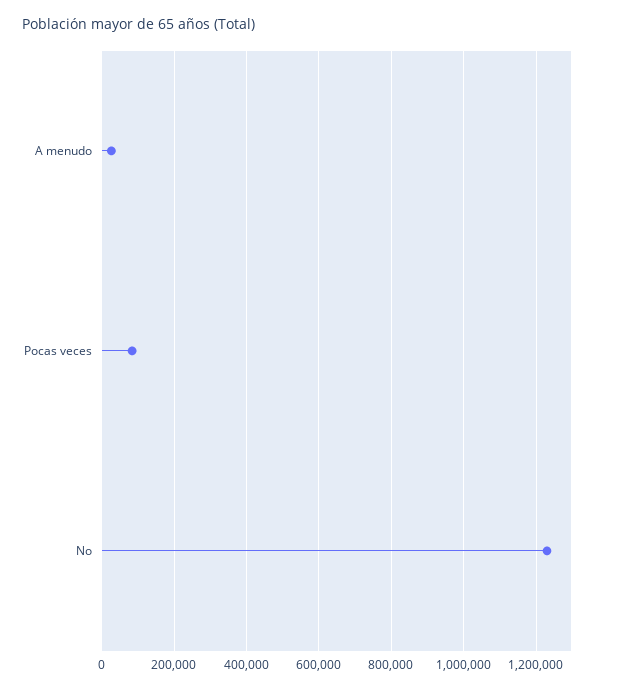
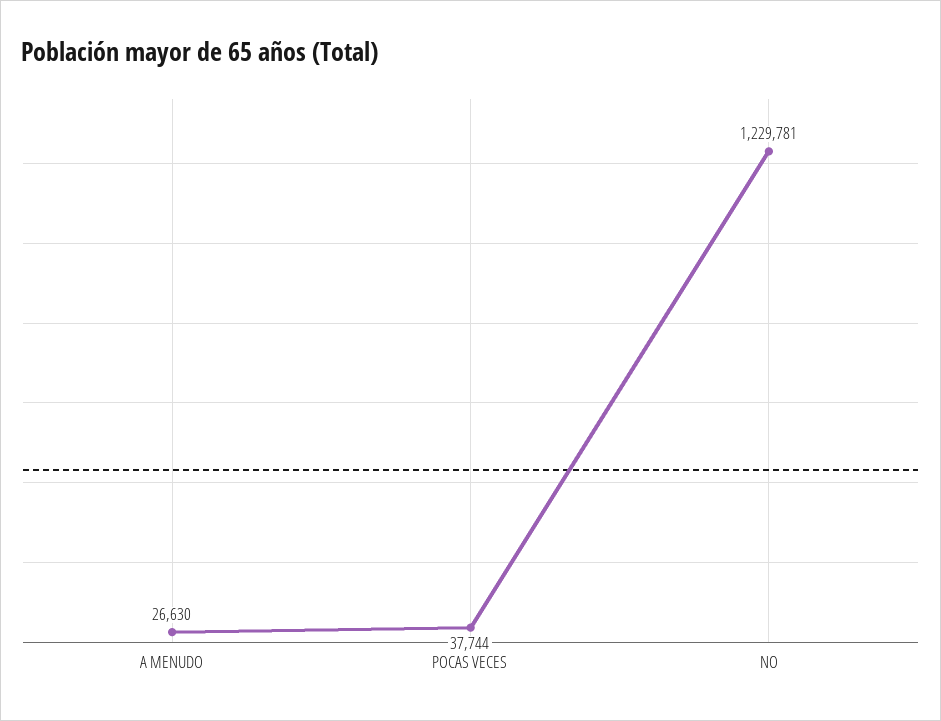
  {
    "A menudo": 26630,
-   "Pocas veces": 80000,
+   "Pocas veces": 37744,
    "No": 1229781
  }

